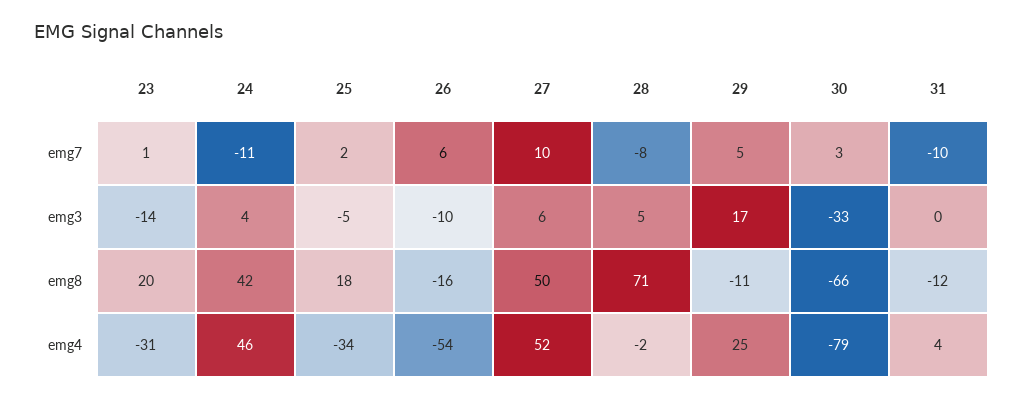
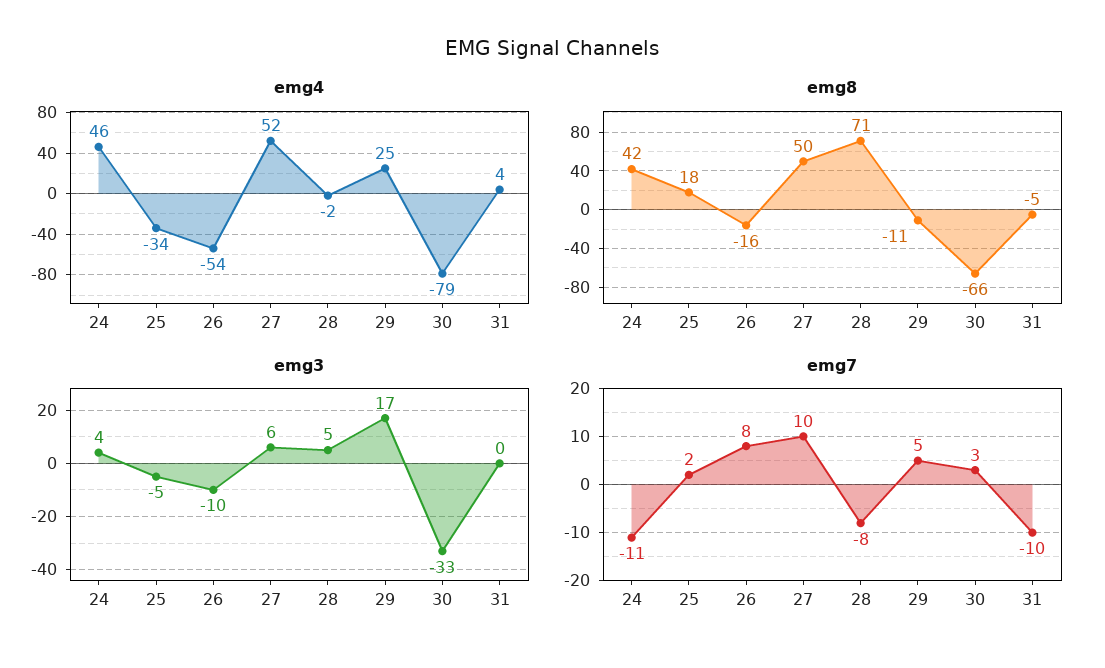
  {
    "emg7": {
-     "23": 1,
      "24": -11,
      "25": 2,
-     "26": 6,
+     "26": 8,
      "27": 10,
      "28": -8,
      "29": 5,
      "30": 3,
      "31": -10
    },
    "emg3": {
-     "23": -14,
      "24": 4,
      "25": -5,
      "26": -10,
      "27": 6,
      "28": 5,
      "29": 17,
      "30": -33,
      "31": 0
    },
    "emg8": {
-     "23": 20,
      "24": 42,
      "25": 18,
      "26": -16,
      "27": 50,
      "28": 71,
      "29": -11,
      "30": -66,
-     "31": -12
+     "31": -5
    },
    "emg4": {
-     "23": -31,
      "24": 46,
      "25": -34,
      "26": -54,
      "27": 52,
      "28": -2,
      "29": 25,
      "30": -79,
      "31": 4
    }
  }

